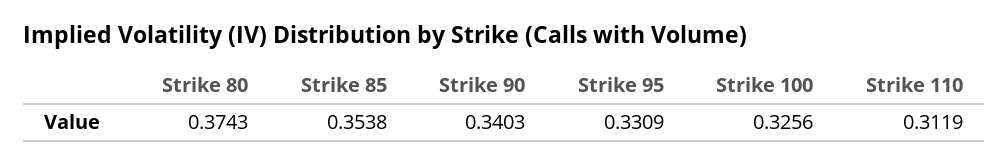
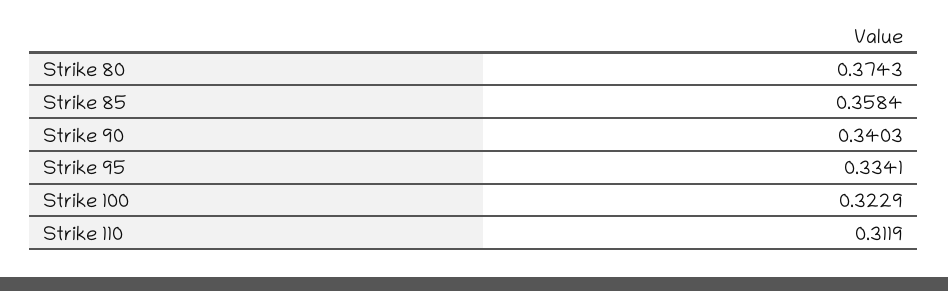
  {
    "Strike 80": 0.3743,
-   "Strike 85": 0.3538,
+   "Strike 85": 0.3584,
    "Strike 90": 0.3403,
-   "Strike 95": 0.3309,
+   "Strike 95": 0.3341,
-   "Strike 100": 0.3256,
+   "Strike 100": 0.3229,
    "Strike 110": 0.3119
  }

